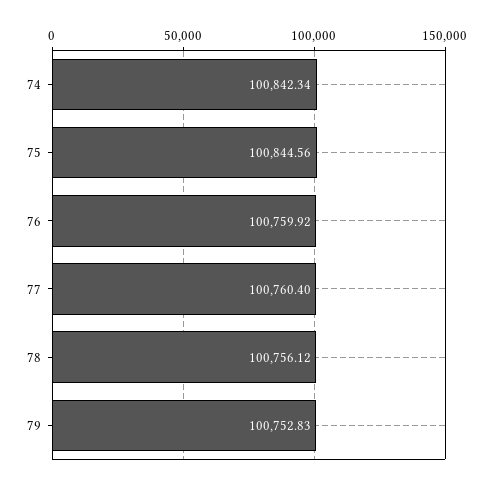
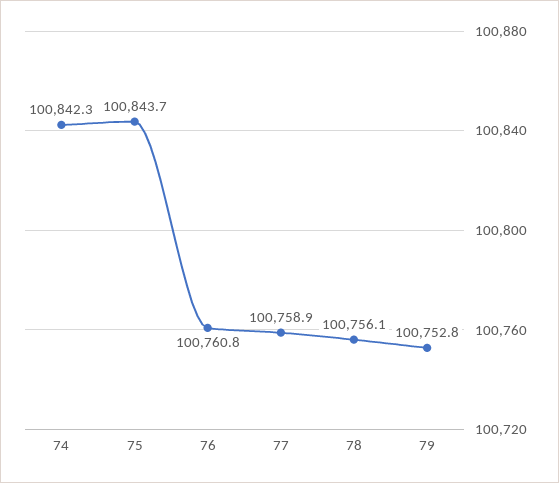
  {
    "74": 100842.34,
-   "75": 100844.56,
+   "75": 100843.7,
-   "76": 100759.92,
+   "76": 100760.8,
-   "77": 100760.4,
+   "77": 100758.9,
    "78": 100756.12,
    "79": 100752.83
  }

